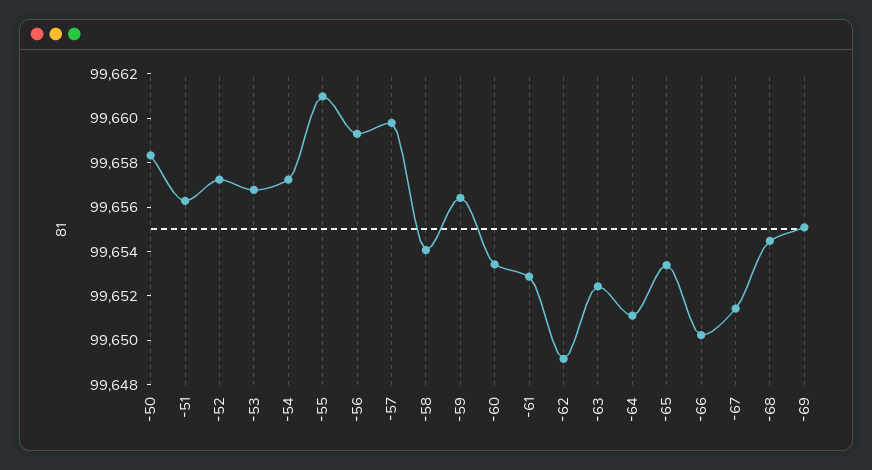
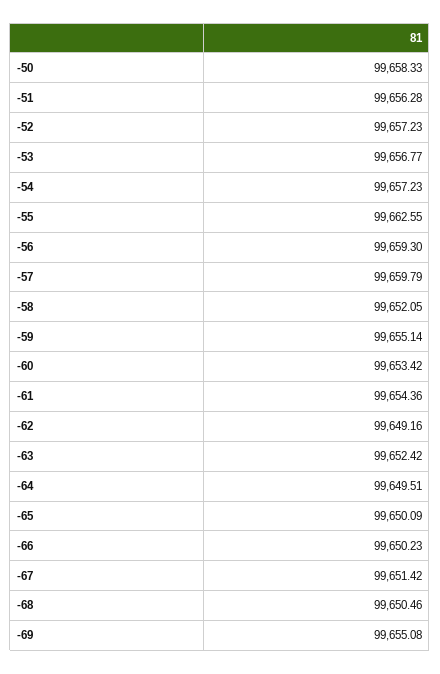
  {
    "-50": 99658.33,
    "-51": 99656.28,
    "-52": 99657.23,
    "-53": 99656.77,
    "-54": 99657.23,
-   "-55": 99661,
+   "-55": 99662.55,
    "-56": 99659.3,
    "-57": 99659.79,
-   "-58": 99654,
+   "-58": 99652.05,
-   "-59": 99656.5,
+   "-59": 99655.14,
    "-60": 99653.42,
-   "-61": 99653,
+   "-61": 99654.36,
    "-62": 99649.16,
    "-63": 99652.42,
-   "-64": 99651,
+   "-64": 99649.51,
-   "-65": 99653.5,
+   "-65": 99650.09,
    "-66": 99650.23,
    "-67": 99651.42,
-   "-68": 99654.5,
+   "-68": 99650.46,
    "-69": 99655.08
  }

